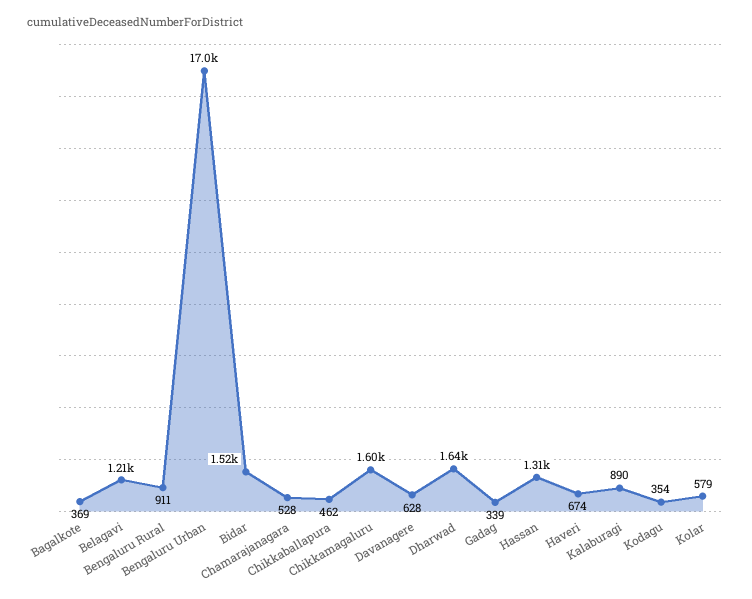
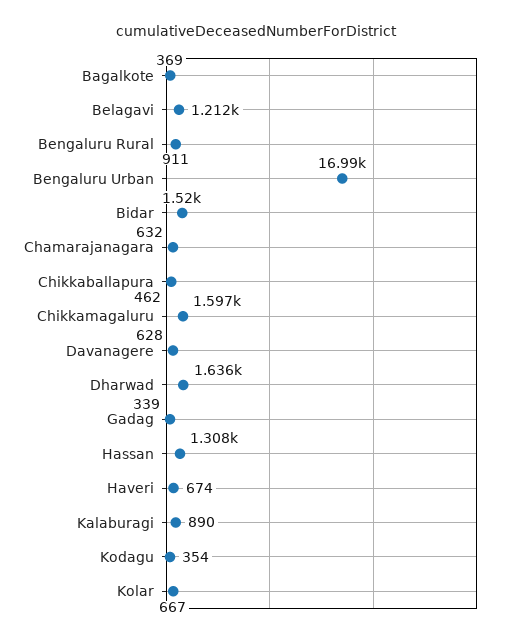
  {
    "Bagalkote": 369,
    "Belagavi": 1212,
    "Bengaluru Rural": 911,
    "Bengaluru Urban": 16990,
    "Bidar": 1520,
-   "Chamarajanagara": 528,
+   "Chamarajanagara": 632,
    "Chikkaballapura": 462,
    "Chikkamagaluru": 1597,
    "Davanagere": 628,
    "Dharwad": 1636,
    "Gadag": 339,
    "Hassan": 1308,
    "Haveri": 674,
    "Kalaburagi": 890,
    "Kodagu": 354,
-   "Kolar": 579
+   "Kolar": 667
  }

